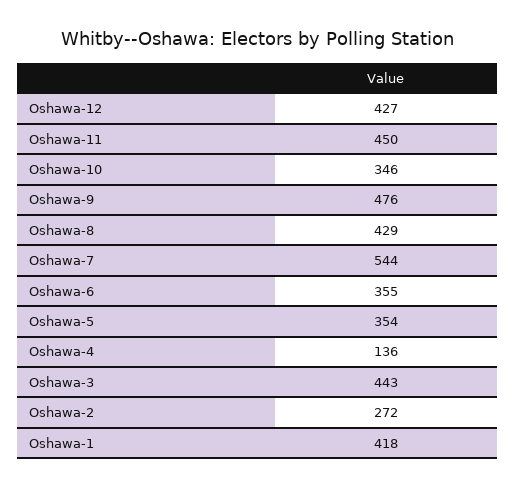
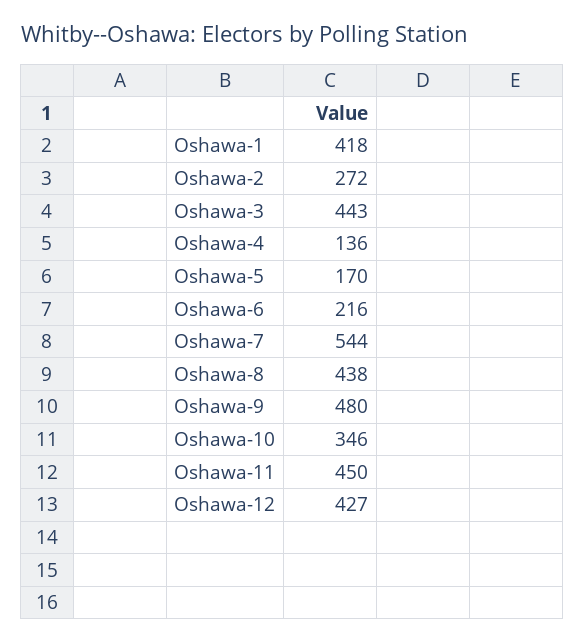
  {
    "Oshawa-12": 427,
    "Oshawa-11": 450,
    "Oshawa-10": 346,
-   "Oshawa-9": 476,
+   "Oshawa-9": 480,
-   "Oshawa-8": 429,
+   "Oshawa-8": 438,
    "Oshawa-7": 544,
-   "Oshawa-6": 355,
+   "Oshawa-6": 216,
-   "Oshawa-5": 354,
+   "Oshawa-5": 170,
    "Oshawa-4": 136,
    "Oshawa-3": 443,
    "Oshawa-2": 272,
    "Oshawa-1": 418
  }

